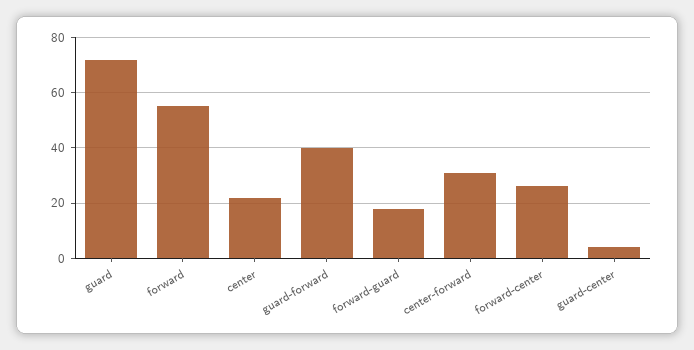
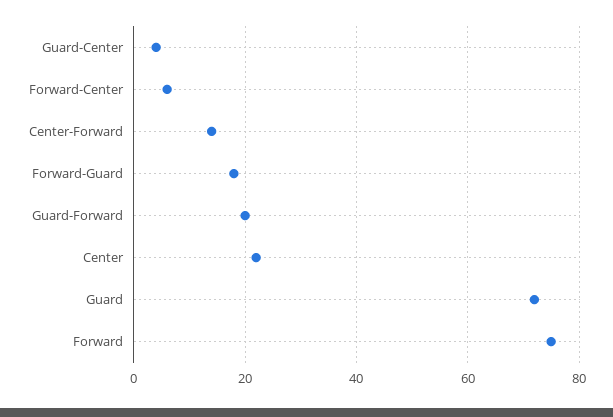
  {
    "guard": 70,
-   "forward": 55,
+   "forward": 75,
    "center": 20,
-   "guard-forward": 40,
+   "guard-forward": 20,
    "forward-guard": 20,
-   "center-forward": 30,
+   "center-forward": 15,
-   "forward-center": 25,
+   "forward-center": 5,
    "guard-center": 5
  }

